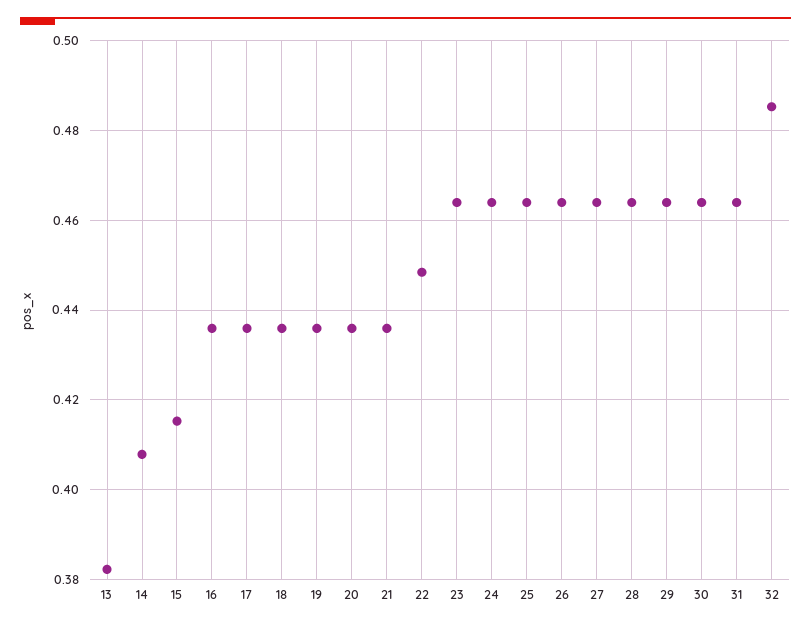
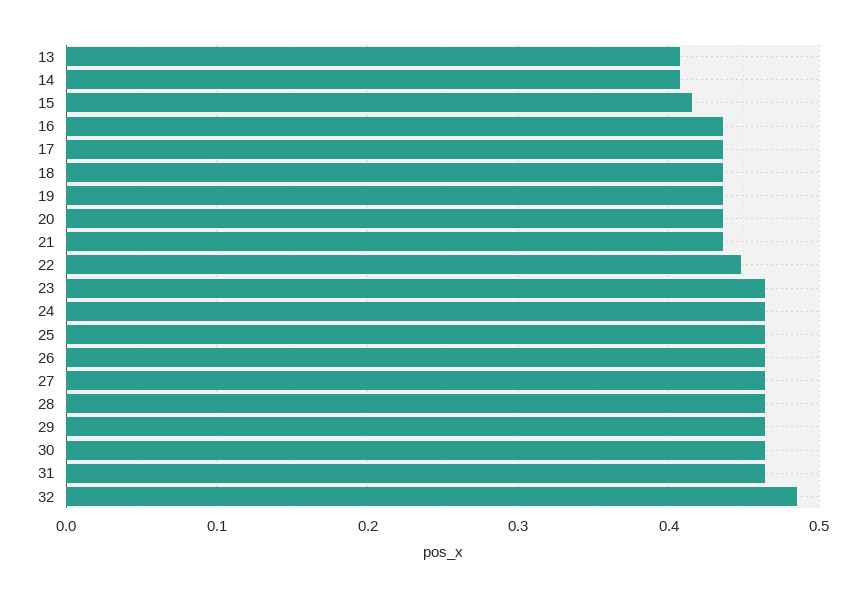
  {
-   "13": 0.382,
+   "13": 0.41,
    "14": 0.408,
    "15": 0.416,
    "16": 0.436,
    "17": 0.436,
    "18": 0.436,
    "19": 0.436,
    "20": 0.436,
    "21": 0.436,
    "22": 0.448,
    "23": 0.464,
    "24": 0.464,
    "25": 0.464,
    "26": 0.464,
    "27": 0.464,
    "28": 0.464,
    "29": 0.464,
    "30": 0.464,
    "31": 0.464,
    "32": 0.486
  }

